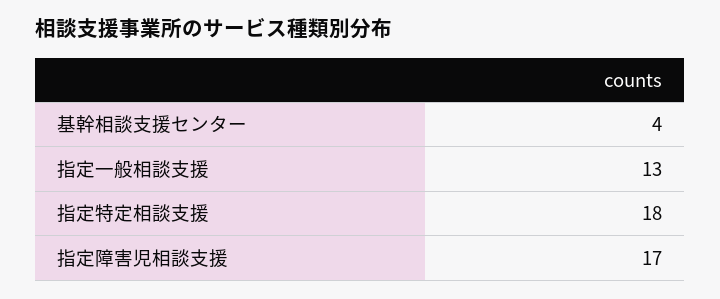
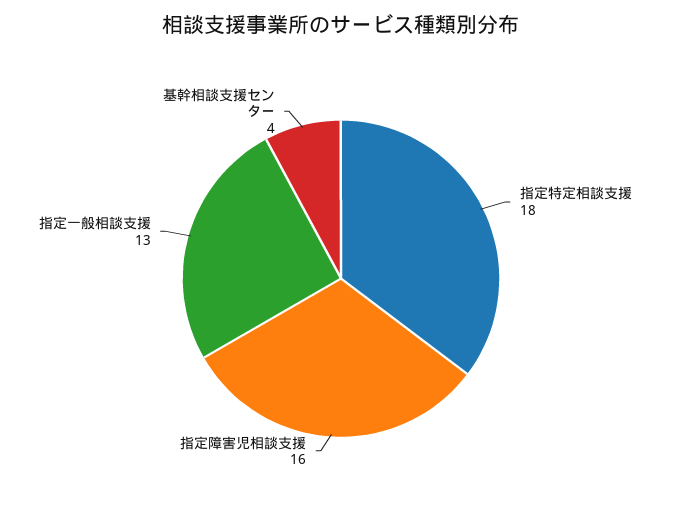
  {
    "基幹相談支援センター": 4,
    "指定一般相談支援": 13,
    "指定特定相談支援": 18,
-   "指定障害児相談支援": 17
+   "指定障害児相談支援": 16
  }

